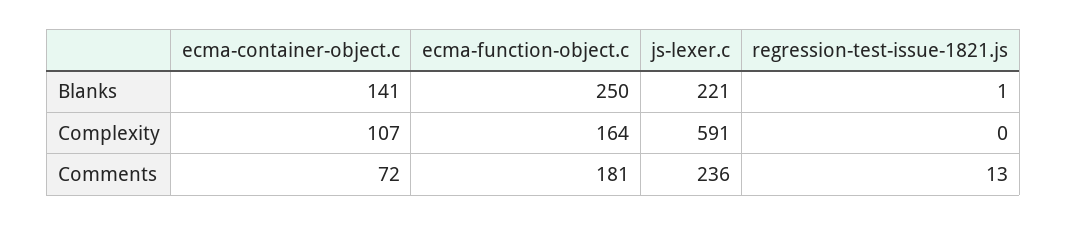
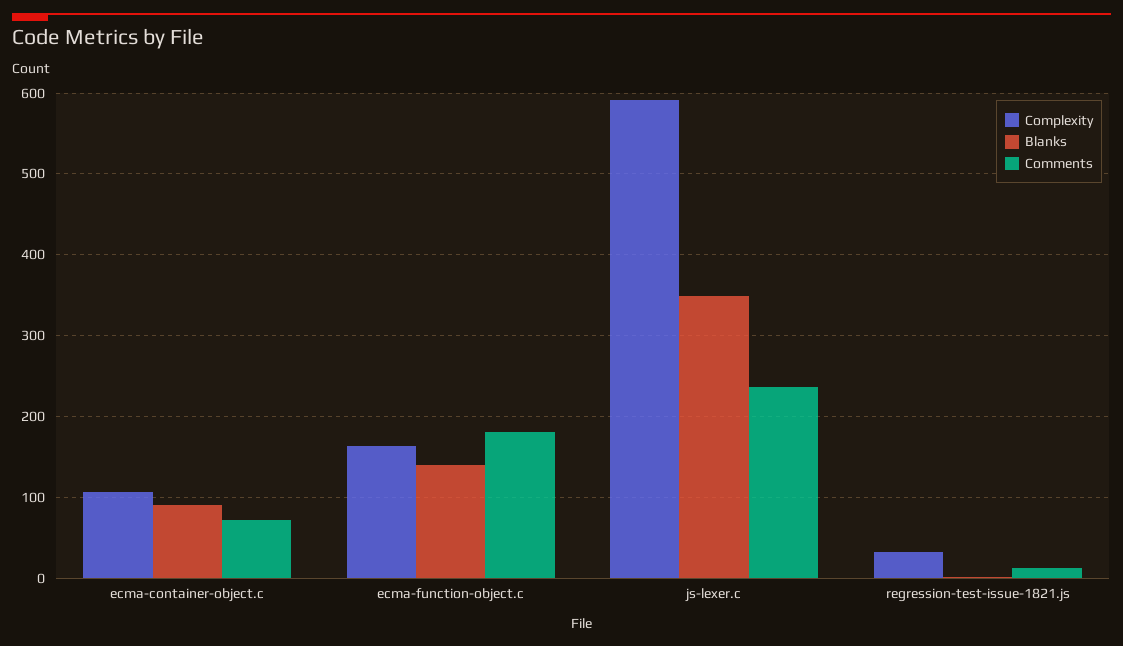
  {
    "Blanks": {
-     "ecma-container-object.c": 141,
+     "ecma-container-object.c": 90,
-     "ecma-function-object.c": 250,
+     "ecma-function-object.c": 140,
-     "js-lexer.c": 221,
+     "js-lexer.c": 350,
      "regression-test-issue-1821.js": 1
    },
    "Complexity": {
      "ecma-container-object.c": 107,
      "ecma-function-object.c": 164,
      "js-lexer.c": 591,
-     "regression-test-issue-1821.js": 0
+     "regression-test-issue-1821.js": 30
    },
    "Comments": {
      "ecma-container-object.c": 72,
      "ecma-function-object.c": 181,
      "js-lexer.c": 236,
      "regression-test-issue-1821.js": 13
    }
  }

